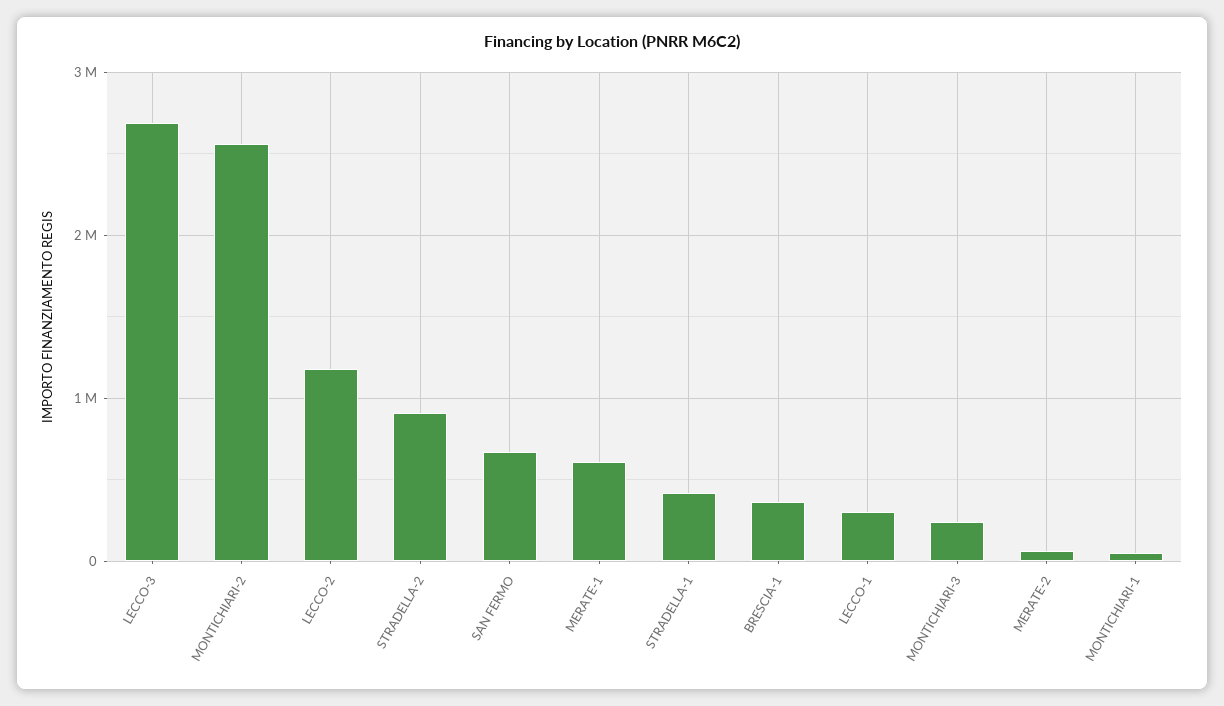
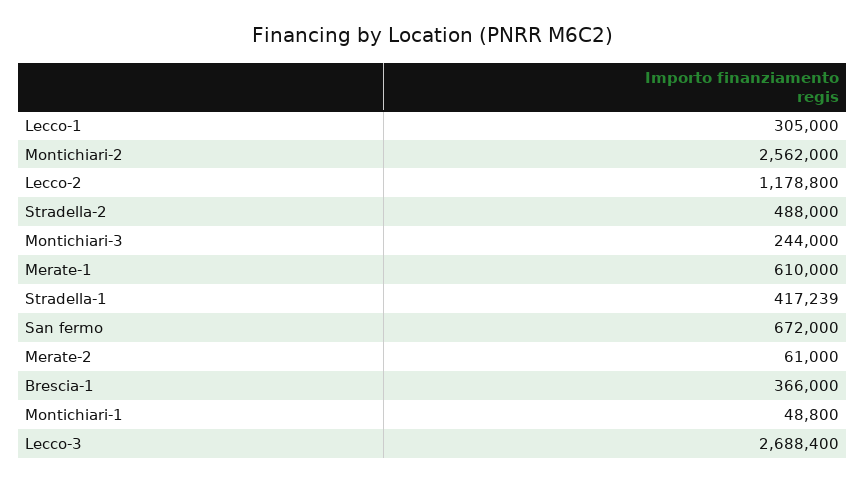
  {
    "LECCO-3": 2688400,
    "MONTICHIARI-2": 2562000,
    "LECCO-2": 1178800,
-   "STRADELLA-2": 900000,
+   "STRADELLA-2": 488000,
    "SAN FERMO": 672000,
    "MERATE-1": 610000,
    "STRADELLA-1": 417239,
    "BRESCIA-1": 366000,
    "LECCO-1": 305000,
    "MONTICHIARI-3": 244000,
    "MERATE-2": 61000,
    "MONTICHIARI-1": 48800
  }

